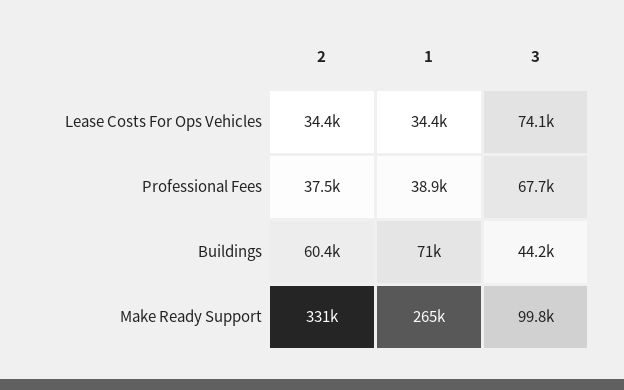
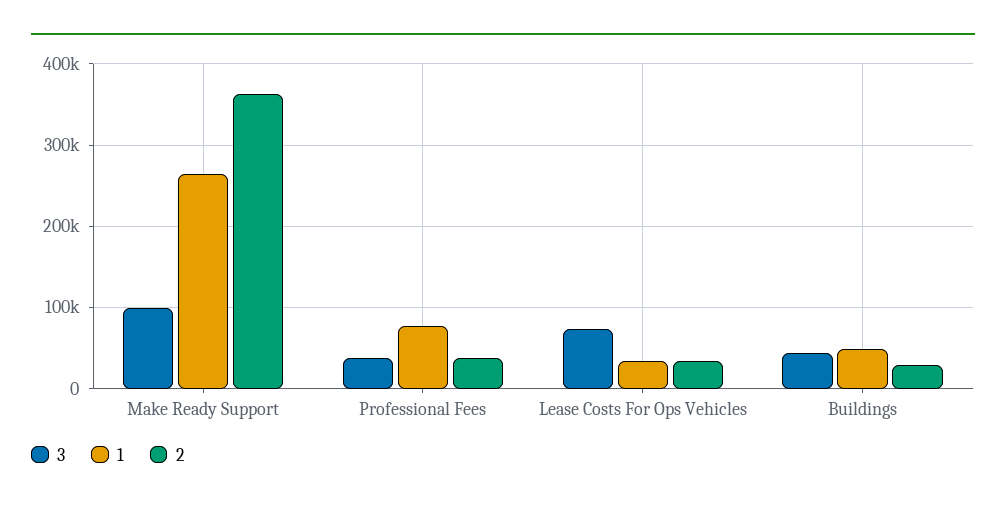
  {
    "2": {
      "Lease Costs For Ops Vehicles": 34400,
      "Professional Fees": 37500,
-     "Buildings": 60400,
+     "Buildings": 30000,
-     "Make Ready Support": 331000
+     "Make Ready Support": 360000
    },
    "1": {
      "Lease Costs For Ops Vehicles": 34400,
-     "Professional Fees": 38900,
+     "Professional Fees": 80000,
-     "Buildings": 71000,
+     "Buildings": 50000,
      "Make Ready Support": 265000
    },
    "3": {
      "Lease Costs For Ops Vehicles": 74100,
-     "Professional Fees": 67700,
+     "Professional Fees": 40000,
      "Buildings": 44200,
      "Make Ready Support": 99800
    }
  }

